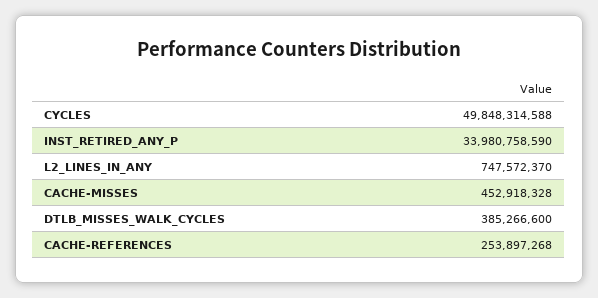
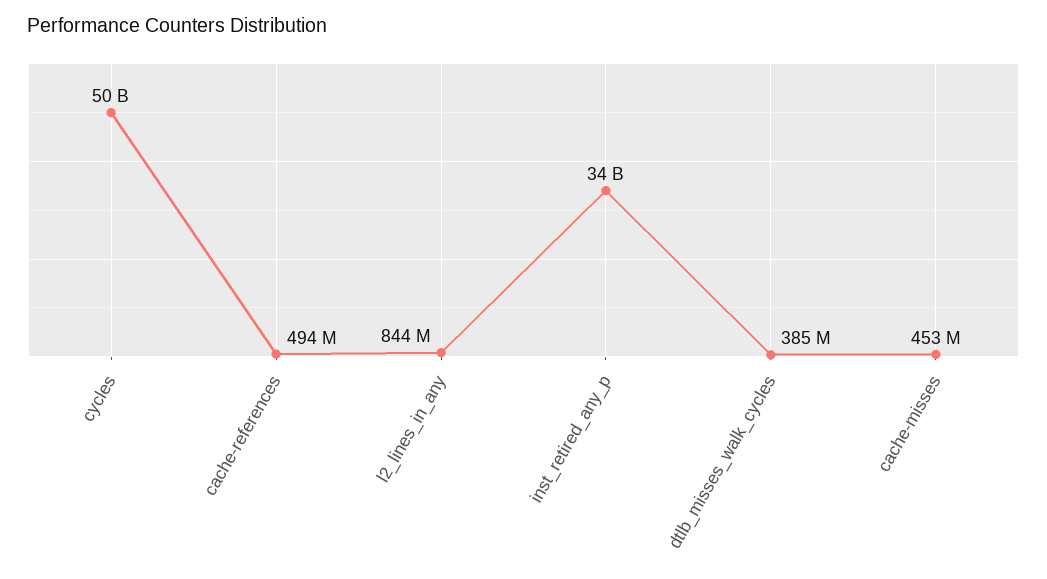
  {
    "CYCLES": 49848314588,
    "INST_RETIRED_ANY_P": 33980758590,
-   "L2_LINES_IN_ANY": 747572370,
+   "L2_LINES_IN_ANY": 844000000,
    "CACHE-MISSES": 452918328,
    "DTLB_MISSES_WALK_CYCLES": 385266600,
-   "CACHE-REFERENCES": 253897268
+   "CACHE-REFERENCES": 494000000
  }

